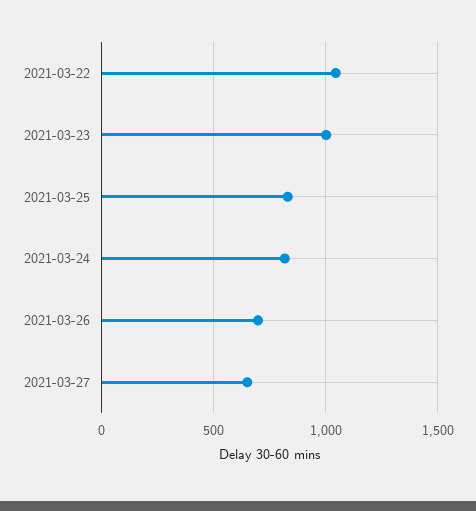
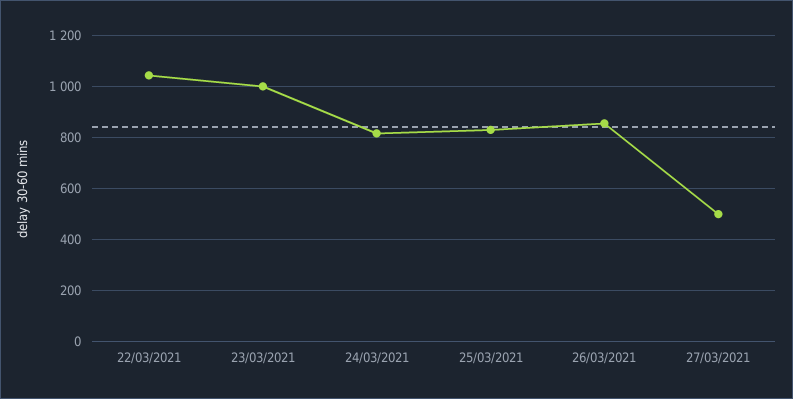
  {
    "2021-03-22": 1050,
    "2021-03-23": 1000,
    "2021-03-25": 825,
    "2021-03-24": 825,
-   "2021-03-26": 700,
+   "2021-03-26": 850,
-   "2021-03-27": 650
+   "2021-03-27": 500
  }

